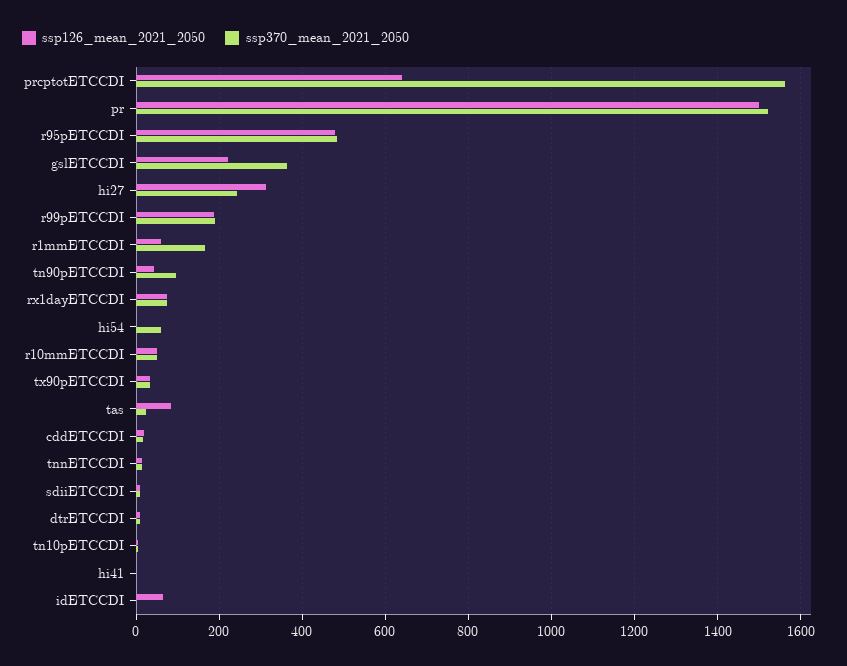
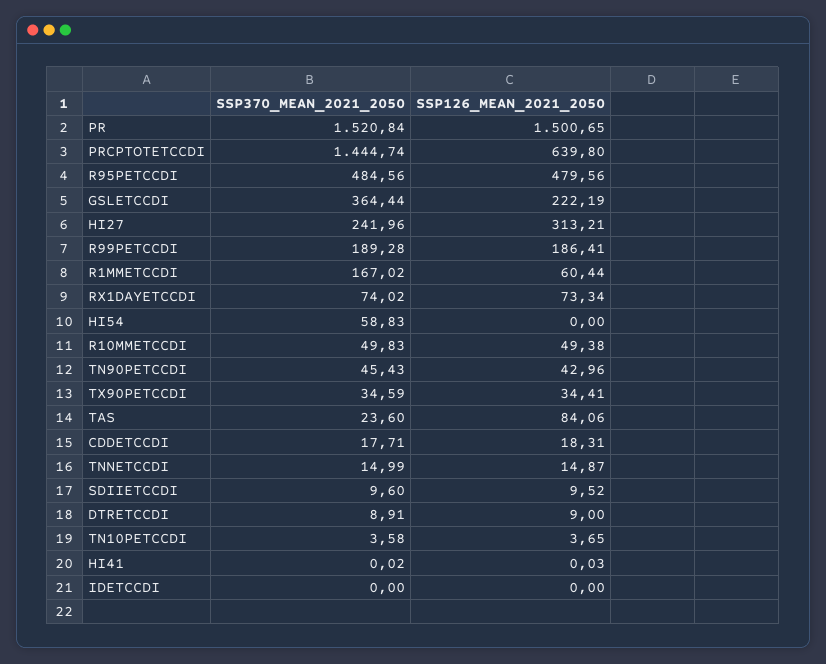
  {
    "ssp126_mean_2021_2050": {
      "prcptotETCCDI": 639.8,
      "pr": 1500.65,
      "r95pETCCDI": 479.56,
      "gslETCCDI": 222.19,
      "hi27": 313.21,
      "r99pETCCDI": 186.41,
      "r1mmETCCDI": 60.44,
      "tn90pETCCDI": 42.96,
      "rx1dayETCCDI": 73.34,
      "hi54": 0,
      "r10mmETCCDI": 49.38,
      "tx90pETCCDI": 34.41,
      "tas": 84.06,
      "cddETCCDI": 18.31,
      "tnnETCCDI": 14.87,
      "sdiiETCCDI": 9.52,
      "dtrETCCDI": 9,
      "tn10pETCCDI": 3.65,
      "hi41": 0.03,
-     "idETCCDI": 60
+     "idETCCDI": 0
    },
    "ssp370_mean_2021_2050": {
-     "prcptotETCCDI": 1560,
+     "prcptotETCCDI": 1444.74,
      "pr": 1520.84,
      "r95pETCCDI": 484.56,
      "gslETCCDI": 364.44,
      "hi27": 241.96,
      "r99pETCCDI": 189.28,
      "r1mmETCCDI": 167.02,
-     "tn90pETCCDI": 100,
+     "tn90pETCCDI": 45.43,
      "rx1dayETCCDI": 74.02,
      "hi54": 58.83,
      "r10mmETCCDI": 49.83,
      "tx90pETCCDI": 34.59,
      "tas": 23.6,
      "cddETCCDI": 17.71,
      "tnnETCCDI": 14.99,
      "sdiiETCCDI": 9.6,
      "dtrETCCDI": 8.91,
      "tn10pETCCDI": 3.58,
      "hi41": 0.02,
      "idETCCDI": 0
    }
  }

